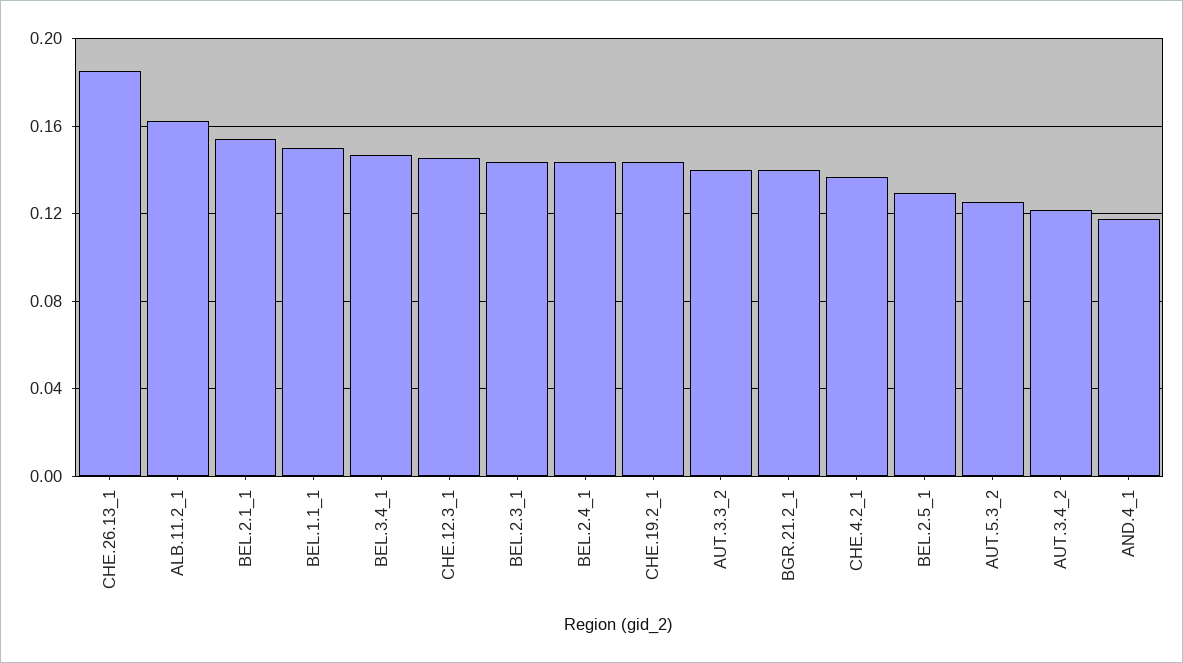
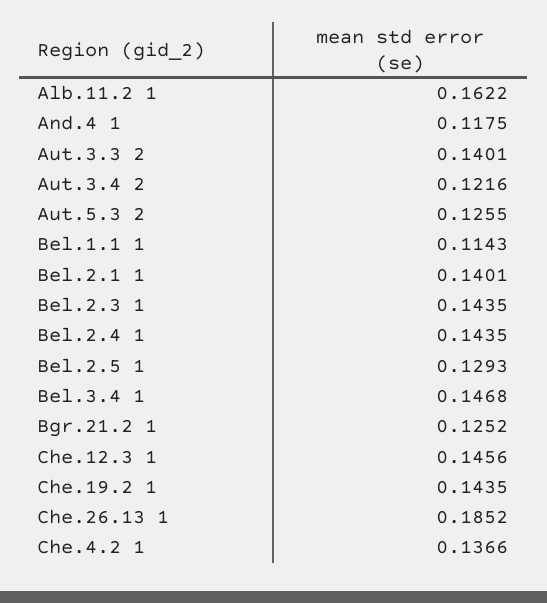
  {
    "CHE.26.13_1": 0.1852,
    "ALB.11.2_1": 0.1622,
-   "BEL.2.1_1": 0.155,
+   "BEL.2.1_1": 0.1401,
-   "BEL.1.1_1": 0.15,
+   "BEL.1.1_1": 0.1143,
    "BEL.3.4_1": 0.1468,
    "CHE.12.3_1": 0.1456,
    "BEL.2.3_1": 0.1435,
    "BEL.2.4_1": 0.1435,
    "CHE.19.2_1": 0.1435,
    "AUT.3.3_2": 0.1401,
-   "BGR.21.2_1": 0.14,
+   "BGR.21.2_1": 0.1252,
    "CHE.4.2_1": 0.1366,
    "BEL.2.5_1": 0.1293,
    "AUT.5.3_2": 0.1255,
    "AUT.3.4_2": 0.1216,
    "AND.4_1": 0.1175
  }

